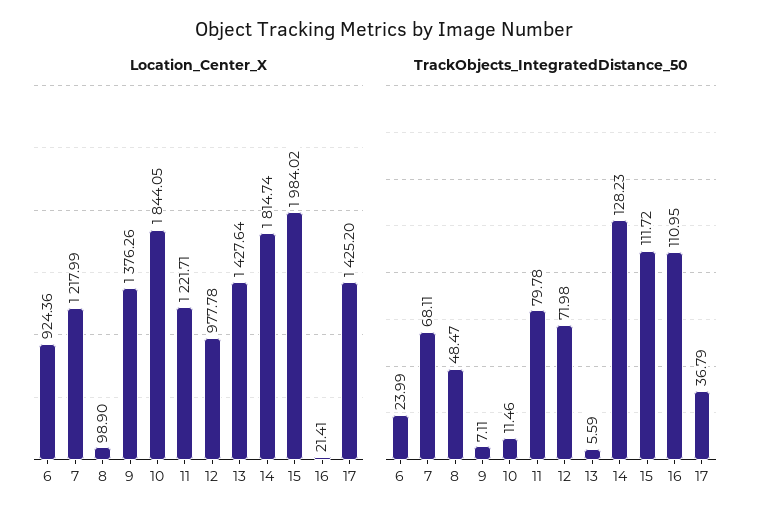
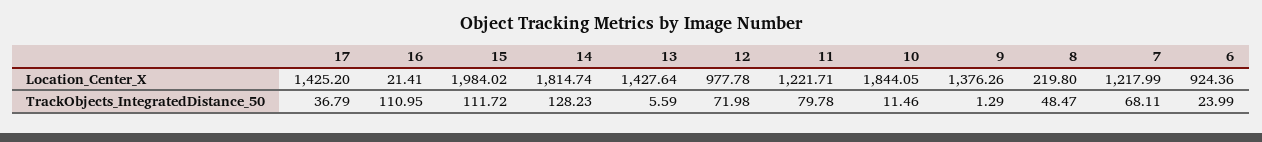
  {
    "Location_Center_X": {
      "6": 924.36,
      "7": 1217.99,
-     "8": 98.9,
+     "8": 219.8,
      "9": 1376.26,
      "10": 1844.05,
      "11": 1221.71,
      "12": 977.78,
      "13": 1427.64,
      "14": 1814.74,
      "15": 1984.02,
      "16": 21.41,
      "17": 1425.2
    },
    "TrackObjects_IntegratedDistance_50": {
      "6": 23.99,
      "7": 68.11,
      "8": 48.47,
-     "9": 7.11,
+     "9": 1.29,
      "10": 11.46,
      "11": 79.78,
      "12": 71.98,
      "13": 5.59,
      "14": 128.23,
      "15": 111.72,
      "16": 110.95,
      "17": 36.79
    }
  }

